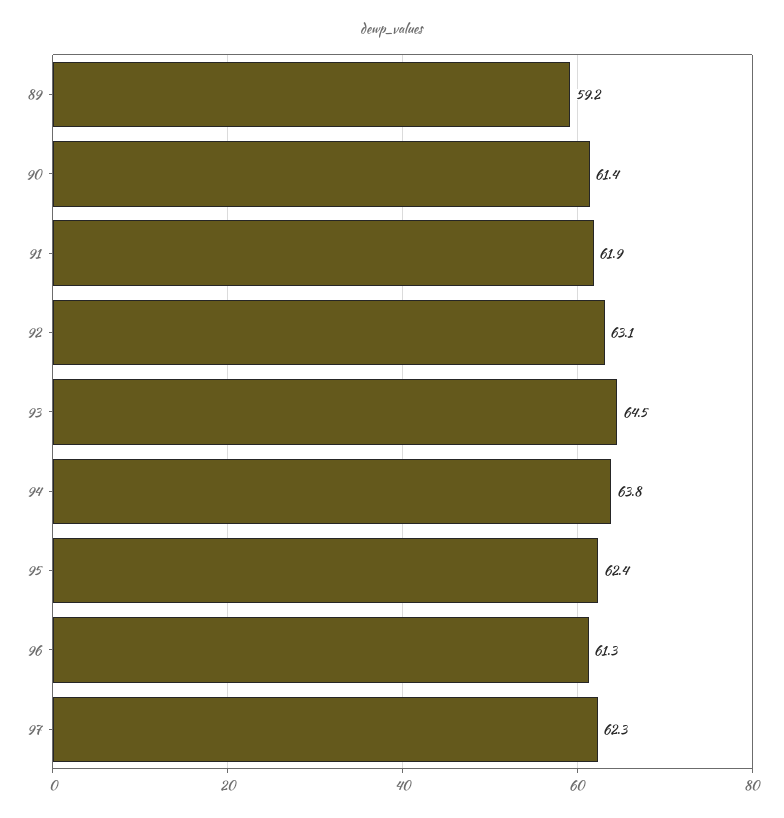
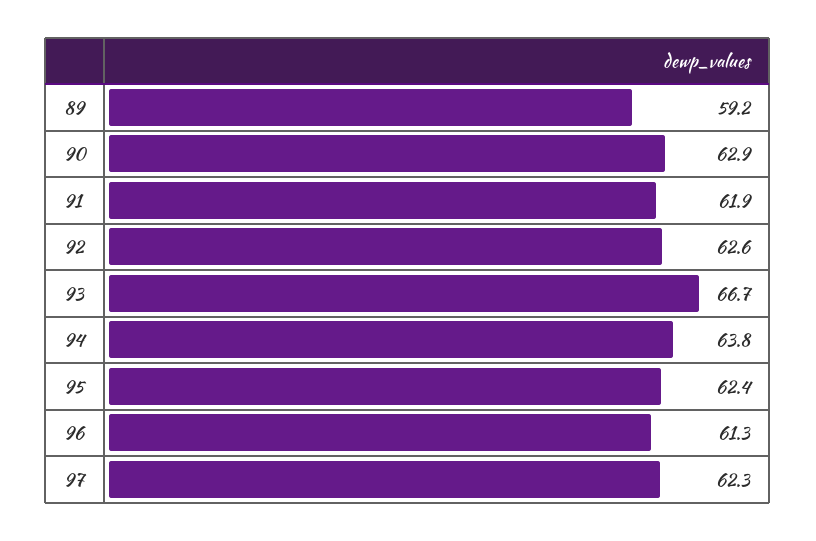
  {
    "89": 59.2,
-   "90": 61.4,
+   "90": 62.9,
    "91": 61.9,
-   "92": 63.1,
+   "92": 62.6,
-   "93": 64.5,
+   "93": 66.7,
    "94": 63.8,
    "95": 62.4,
    "96": 61.3,
    "97": 62.3
  }

